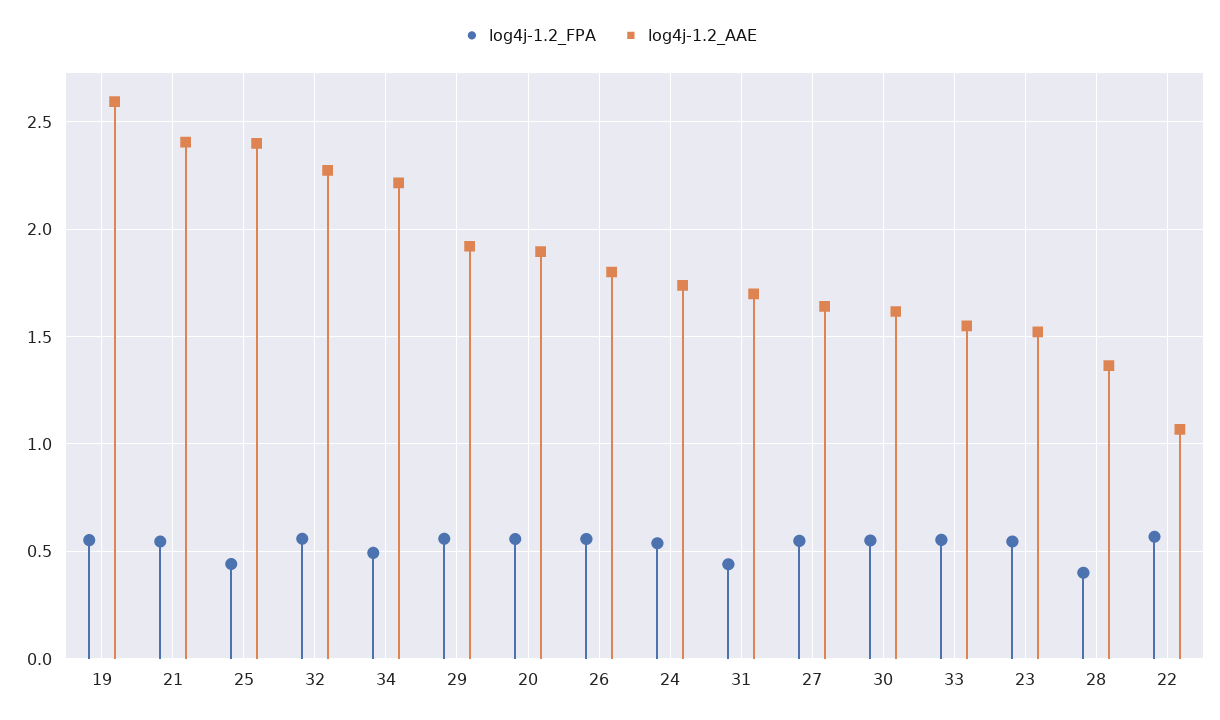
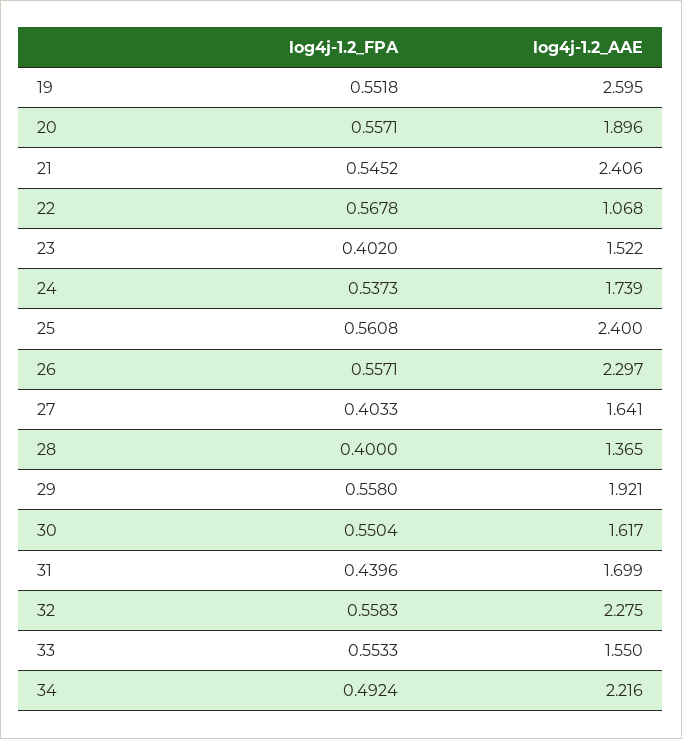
  {
    "log4j-1.2_FPA": {
      "19": 0.5518,
      "21": 0.5452,
-     "25": 0.45,
+     "25": 0.5608,
      "32": 0.5583,
      "34": 0.4924,
      "29": 0.558,
      "20": 0.5571,
      "26": 0.5571,
      "24": 0.5373,
      "31": 0.4396,
-     "27": 0.55,
+     "27": 0.4033,
      "30": 0.5504,
      "33": 0.5533,
-     "23": 0.55,
+     "23": 0.402,
      "28": 0.4,
      "22": 0.5678
    },
    "log4j-1.2_AAE": {
      "19": 2.595,
      "21": 2.406,
      "25": 2.4,
      "32": 2.275,
      "34": 2.216,
      "29": 1.921,
      "20": 1.896,
-     "26": 1.8,
+     "26": 2.297,
      "24": 1.739,
      "31": 1.699,
      "27": 1.641,
      "30": 1.617,
      "33": 1.55,
      "23": 1.522,
      "28": 1.365,
      "22": 1.068
    }
  }

